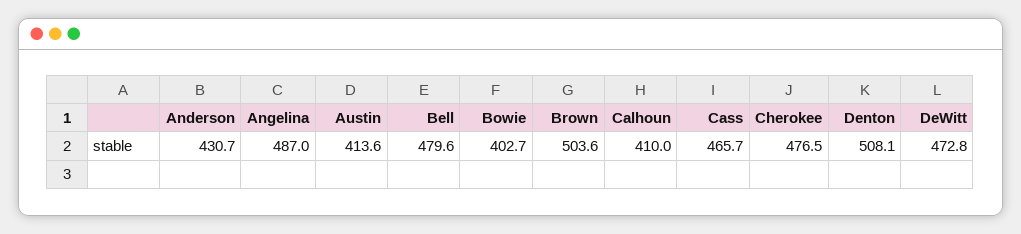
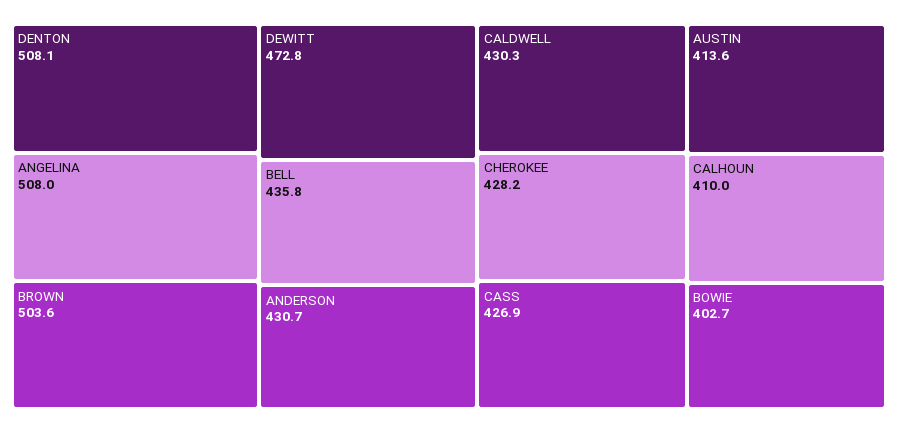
  {
    "Anderson": 430.7,
-   "Angelina": 487,
+   "Angelina": 508,
    "Austin": 413.6,
-   "Bell": 479.6,
+   "Bell": 435.8,
    "Bowie": 402.7,
    "Brown": 503.6,
    "Calhoun": 410,
-   "Cass": 465.7,
+   "Cass": 426.9,
-   "Cherokee": 476.5,
+   "Cherokee": 428.2,
    "Denton": 508.1,
-   "DeWitt": 472.8
+   "DeWitt": 472.8,
+   "CALDWELL": 430.3
  }

